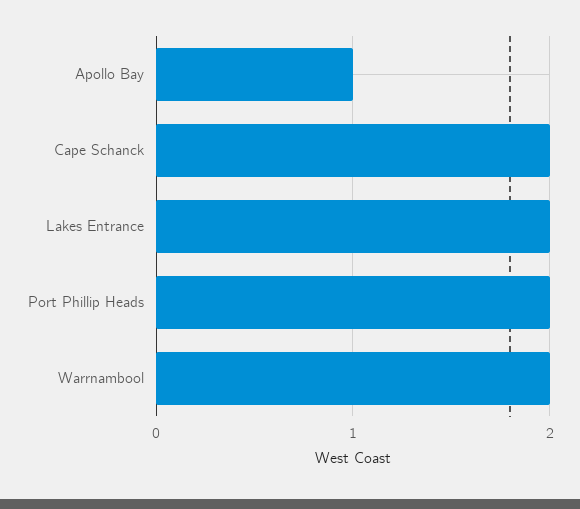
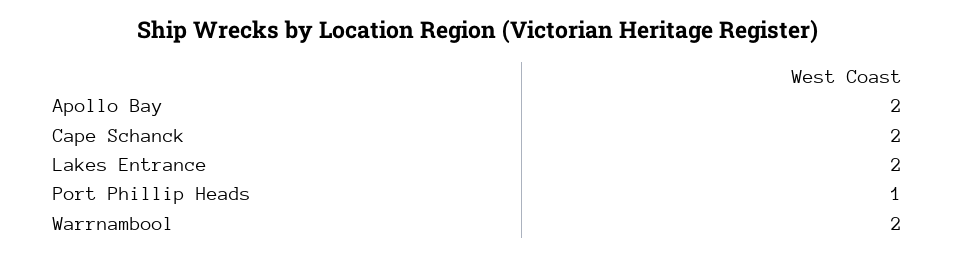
  {
-   "Apollo Bay": 1,
+   "Apollo Bay": 2,
    "Cape Schanck": 2,
    "Lakes Entrance": 2,
-   "Port Phillip Heads": 2,
+   "Port Phillip Heads": 1,
    "Warrnambool": 2
  }

